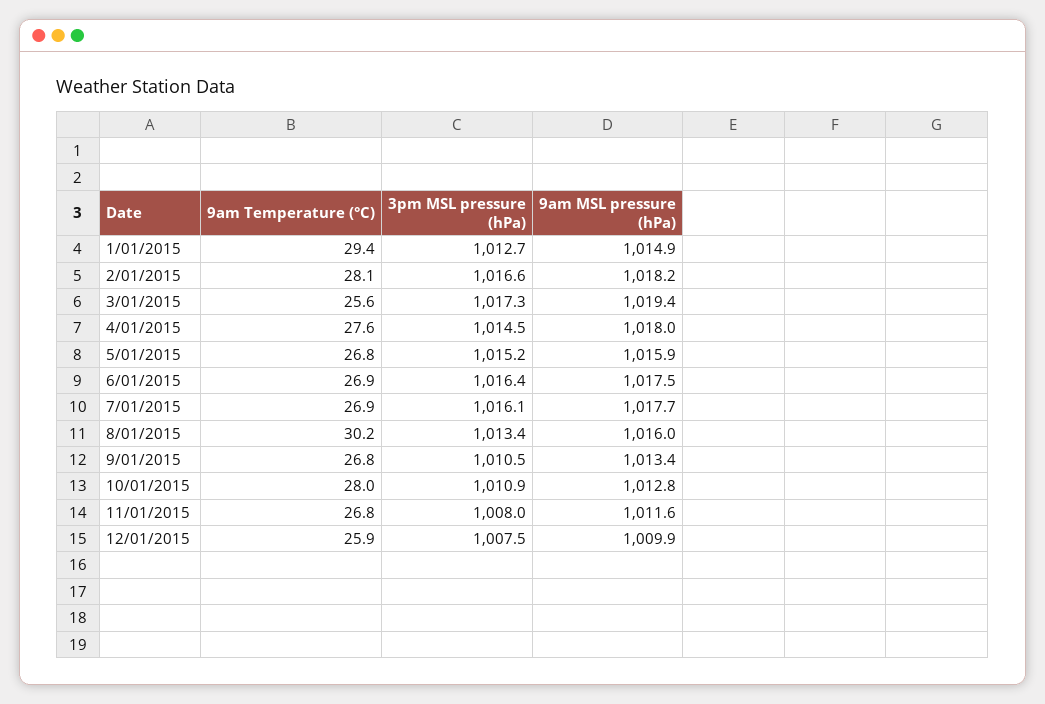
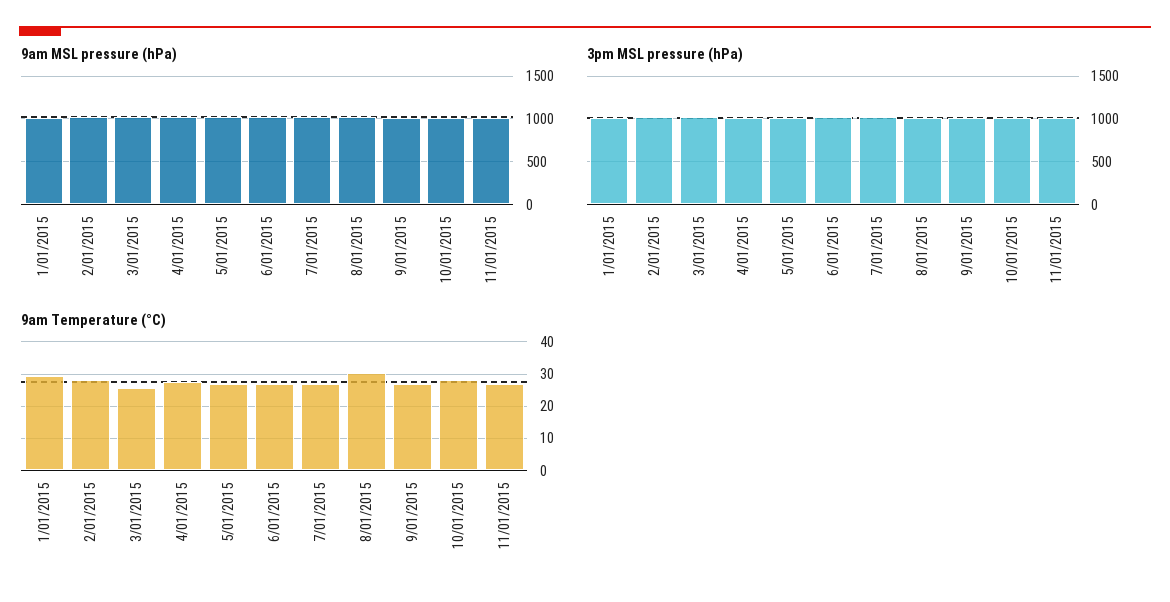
  {
    "9am Temperature (°C)": {
      "1/01/2015": 29.4,
      "2/01/2015": 28.1,
      "3/01/2015": 25.6,
      "4/01/2015": 27.6,
      "5/01/2015": 26.8,
      "6/01/2015": 26.9,
      "7/01/2015": 26.9,
      "8/01/2015": 30.2,
      "9/01/2015": 26.8,
      "10/01/2015": 28,
-     "11/01/2015": 26.8,
+     "11/01/2015": 26.8
-     "12/01/2015": 25.9
    },
    "3pm MSL pressure (hPa)": {
      "1/01/2015": 1012.7,
      "2/01/2015": 1016.6,
      "3/01/2015": 1017.3,
      "4/01/2015": 1014.5,
      "5/01/2015": 1015.2,
      "6/01/2015": 1016.4,
      "7/01/2015": 1016.1,
      "8/01/2015": 1013.4,
      "9/01/2015": 1010.5,
      "10/01/2015": 1010.9,
-     "11/01/2015": 1008,
+     "11/01/2015": 1008
-     "12/01/2015": 1007.5
    },
    "9am MSL pressure (hPa)": {
      "1/01/2015": 1014.9,
      "2/01/2015": 1018.2,
      "3/01/2015": 1019.4,
      "4/01/2015": 1018,
      "5/01/2015": 1015.9,
      "6/01/2015": 1017.5,
      "7/01/2015": 1017.7,
      "8/01/2015": 1016,
      "9/01/2015": 1013.4,
      "10/01/2015": 1012.8,
-     "11/01/2015": 1011.6,
+     "11/01/2015": 1011.6
-     "12/01/2015": 1009.9
    }
  }

